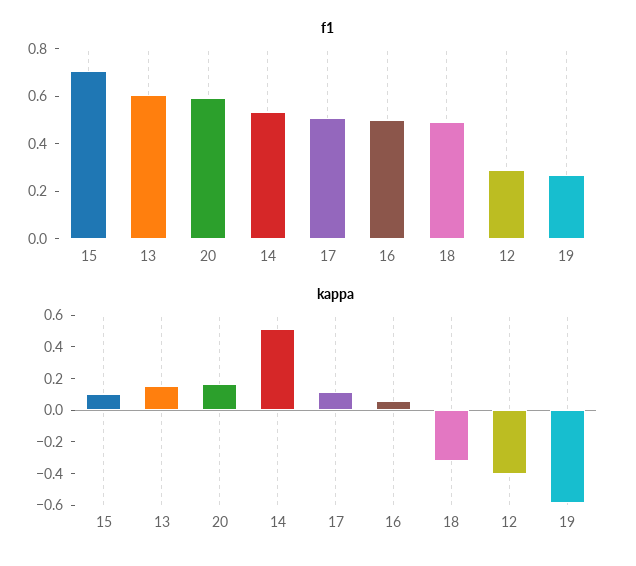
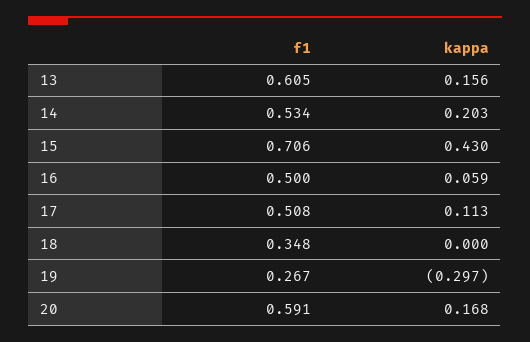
  {
    "f1": {
      "15": 0.706,
      "13": 0.605,
      "20": 0.591,
      "14": 0.534,
      "17": 0.508,
      "16": 0.5,
-     "18": 0.5,
+     "18": 0.348,
-     "12": 0.3,
      "19": 0.267
    },
    "kappa": {
-     "15": 0.1,
+     "15": 0.43,
      "13": 0.156,
      "20": 0.168,
-     "14": 0.5,
+     "14": 0.203,
      "17": 0.113,
      "16": 0.059,
-     "18": -0.3,
+     "18": 0,
-     "12": -0.4,
-     "19": -0.6
+     "19": -0.297
    }
  }

